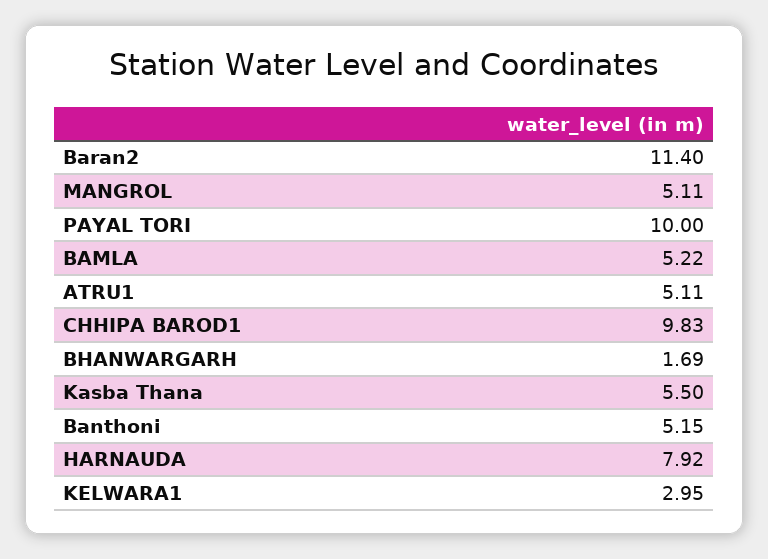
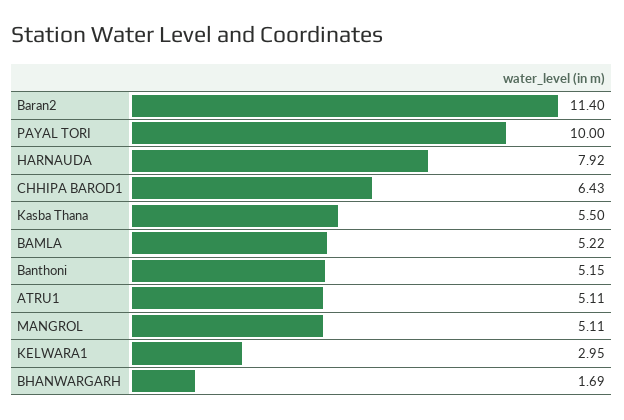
  {
    "Baran2": 11.4,
    "MANGROL": 5.11,
    "PAYAL TORI": 10,
    "BAMLA": 5.22,
    "ATRU1": 5.11,
-   "CHHIPA BAROD1": 9.83,
+   "CHHIPA BAROD1": 6.43,
    "BHANWARGARH": 1.69,
    "Kasba Thana": 5.5,
    "Banthoni": 5.15,
    "HARNAUDA": 7.92,
    "KELWARA1": 2.95
  }

